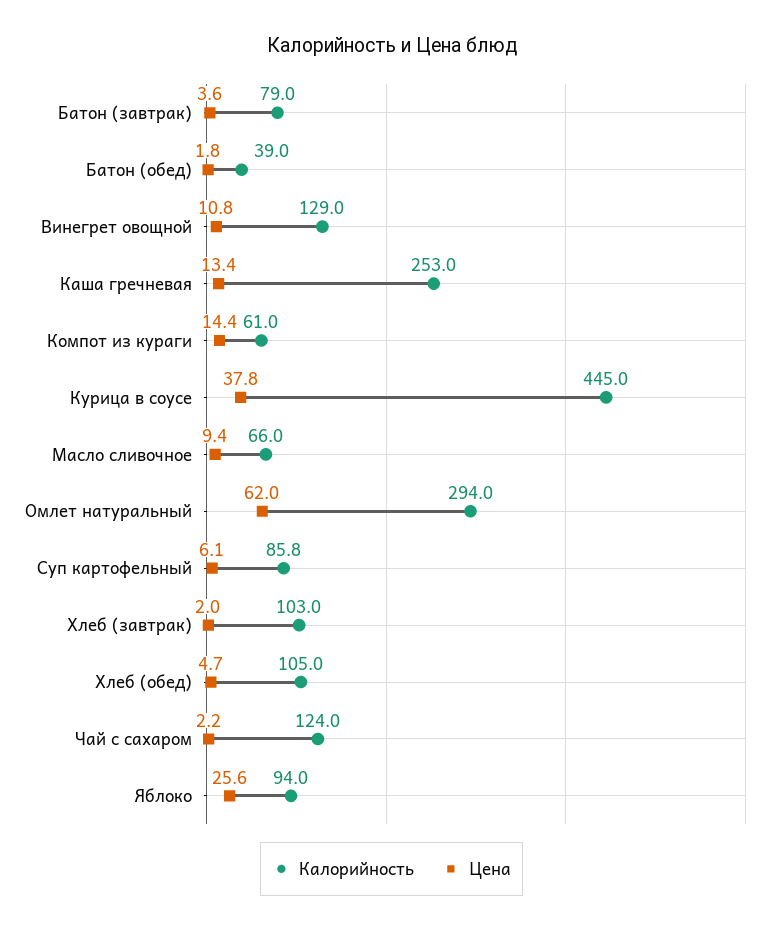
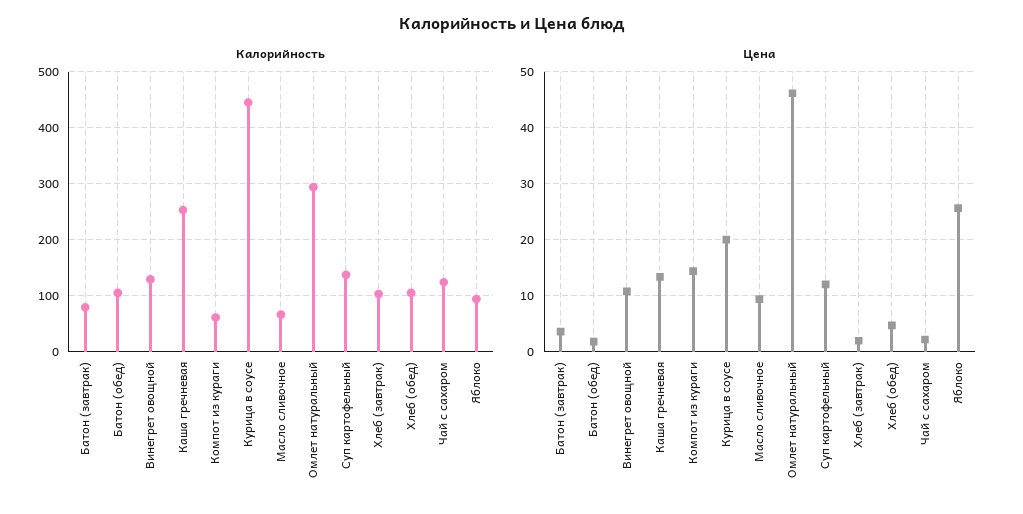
  {
    "Калорийность": {
      "Батон (завтрак)": 79,
-     "Батон (обед)": 39,
+     "Батон (обед)": 100,
      "Винегрет овощной": 129,
      "Каша гречневая": 253,
      "Компот из кураги": 61,
      "Курица в соусе": 445,
      "Масло сливочное": 66,
      "Омлет натуральный": 294,
-     "Суп картофельный": 85.8,
+     "Суп картофельный": 140,
      "Хлеб (завтрак)": 103,
      "Хлеб (обед)": 105,
      "Чай с сахаром": 124,
      "Яблоко": 94
    },
    "Цена": {
      "Батон (завтрак)": 3.6,
      "Батон (обед)": 1.8,
      "Винегрет овощной": 10.8,
      "Каша гречневая": 13.4,
      "Компот из кураги": 14.4,
-     "Курица в соусе": 37.8,
+     "Курица в соусе": 20,
      "Масло сливочное": 9.4,
-     "Омлет натуральный": 62,
+     "Омлет натуральный": 46,
-     "Суп картофельный": 6.1,
+     "Суп картофельный": 12,
      "Хлеб (завтрак)": 2,
      "Хлеб (обед)": 4.7,
      "Чай с сахаром": 2.2,
      "Яблоко": 25.6
    }
  }

